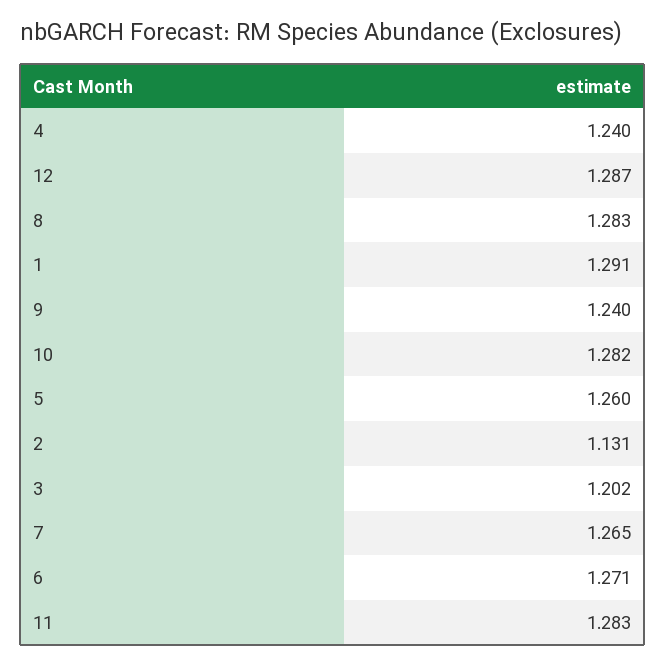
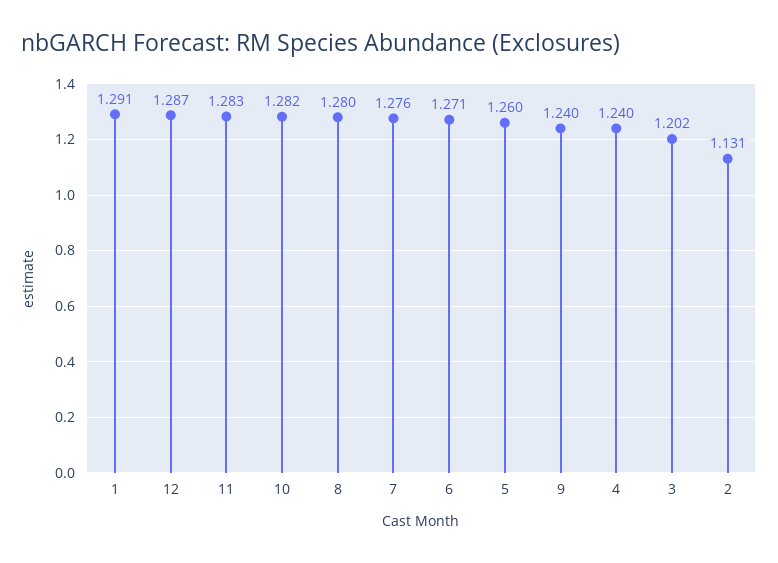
  {
    "4": 1.24,
    "12": 1.287,
-   "8": 1.283,
+   "8": 1.28,
    "1": 1.291,
    "9": 1.24,
    "10": 1.282,
    "5": 1.26,
    "2": 1.131,
    "3": 1.202,
-   "7": 1.265,
+   "7": 1.276,
    "6": 1.271,
    "11": 1.283
  }

